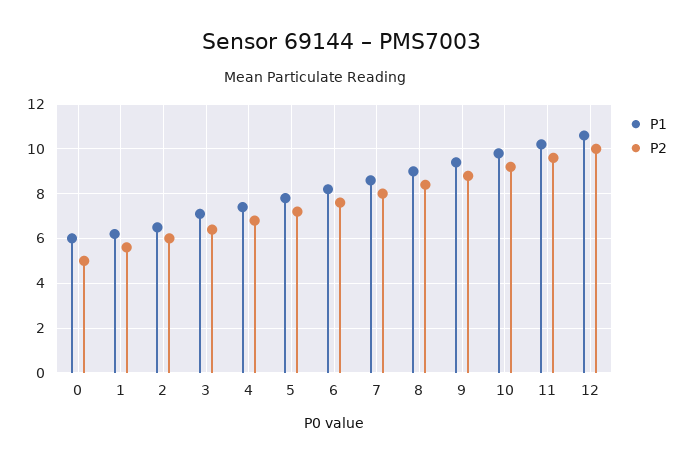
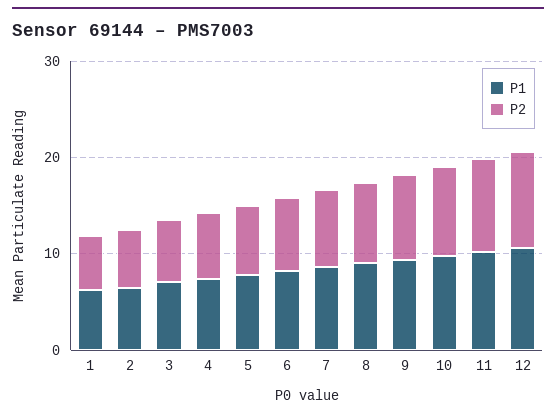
  {
    "P1": {
-     "0": 6,
      "1": 6,
      "2": 6.5,
      "3": 7,
      "4": 7.5,
      "5": 8,
      "6": 8,
      "7": 8.5,
      "8": 9,
      "9": 9.5,
      "10": 10,
      "11": 10,
      "12": 10.5
    },
    "P2": {
-     "0": 5,
      "1": 5.5,
      "2": 6,
      "3": 6.5,
      "4": 7,
      "5": 7,
      "6": 7.5,
      "7": 8,
      "8": 8.5,
      "9": 9,
      "10": 9,
      "11": 9.5,
      "12": 10
    }
  }

